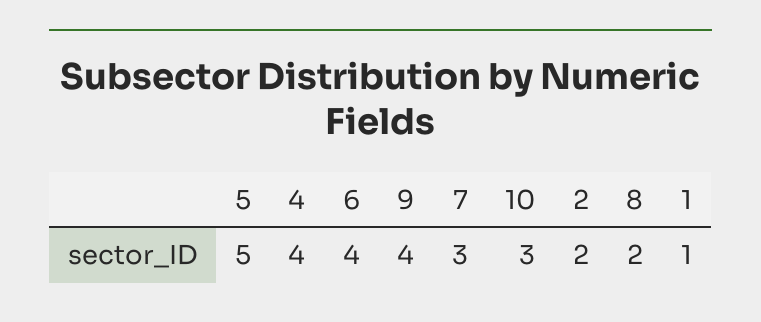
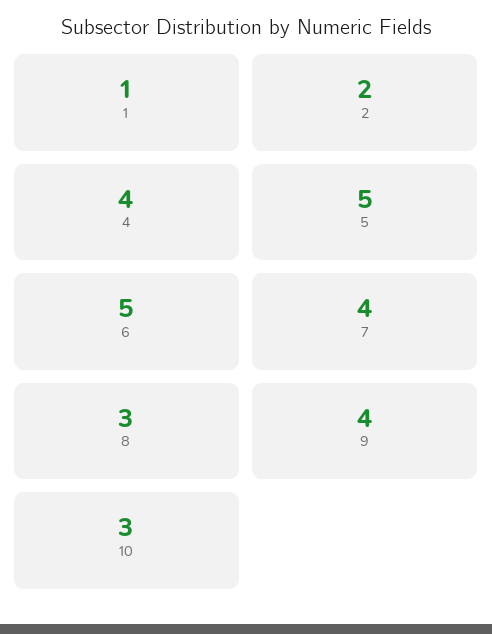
  {
    "5": 5,
    "4": 4,
-   "6": 4,
+   "6": 5,
    "9": 4,
-   "7": 3,
+   "7": 4,
    "10": 3,
    "2": 2,
-   "8": 2,
+   "8": 3,
    "1": 1
  }

